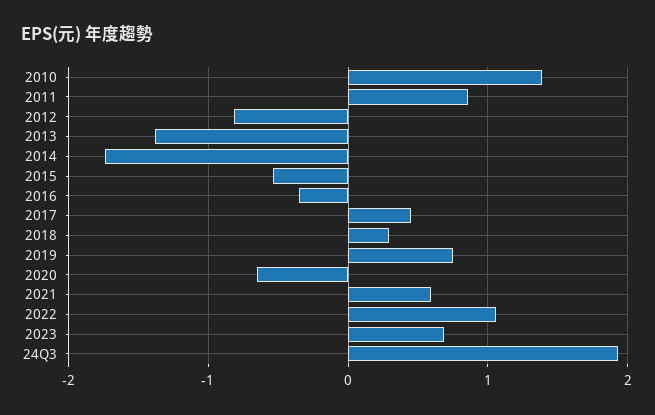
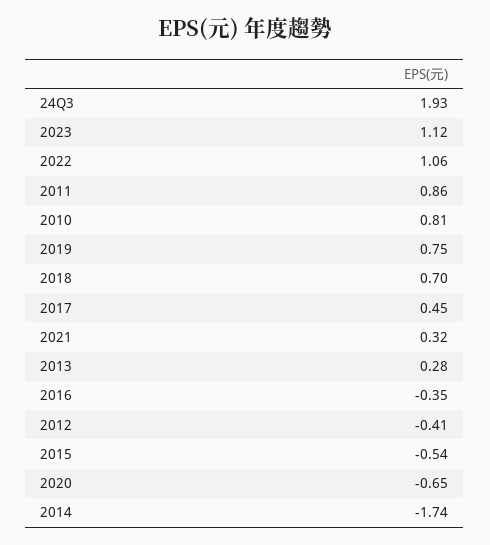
  {
-   "2010": 1.4,
+   "2010": 0.81,
    "2011": 0.86,
-   "2012": -0.8,
+   "2012": -0.41,
-   "2013": -1.4,
+   "2013": 0.28,
    "2014": -1.74,
    "2015": -0.54,
    "2016": -0.35,
    "2017": 0.45,
-   "2018": 0.3,
+   "2018": 0.7,
    "2019": 0.75,
    "2020": -0.65,
-   "2021": 0.6,
+   "2021": 0.32,
    "2022": 1.06,
-   "2023": 0.7,
+   "2023": 1.12,
    "24Q3": 1.93
  }

